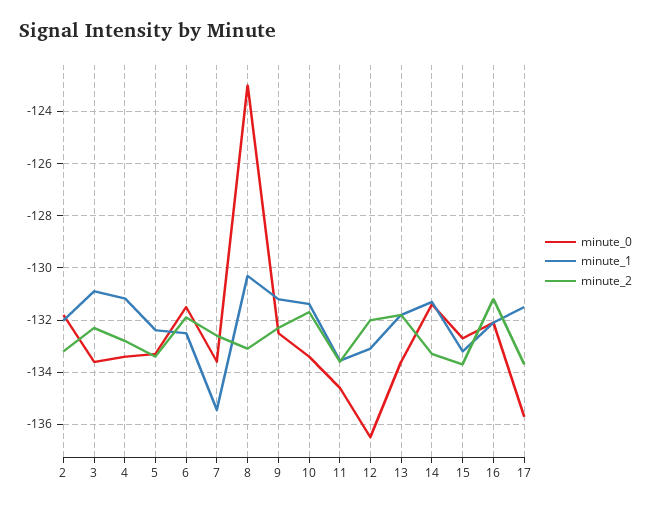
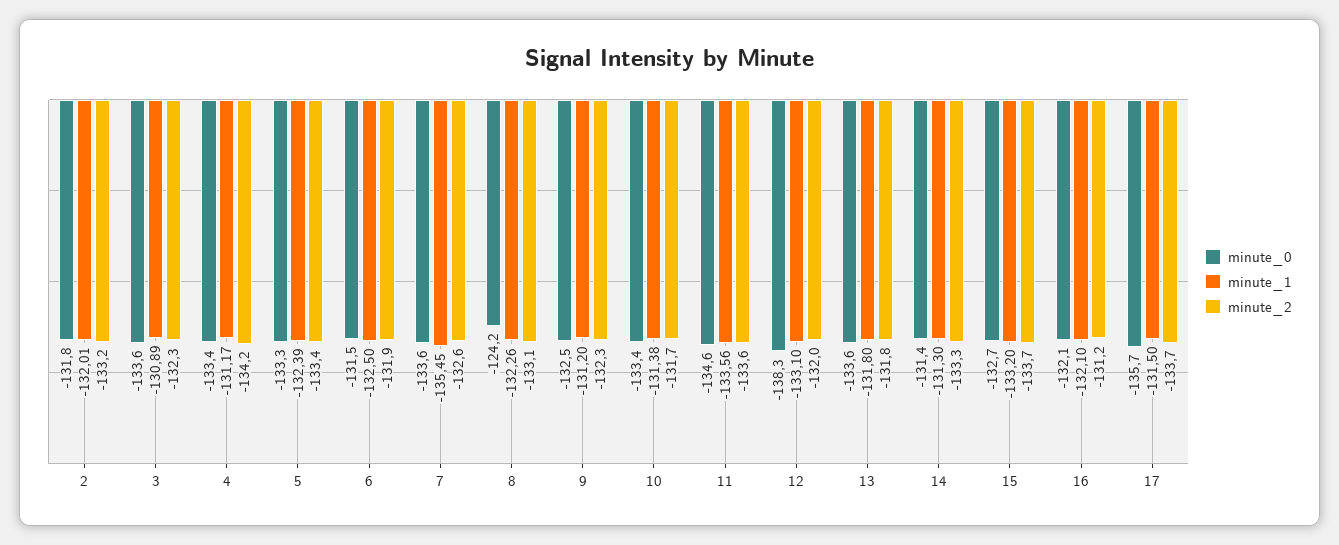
  {
    "minute_0": {
      "2": -131.8,
      "3": -133.6,
      "4": -133.4,
      "5": -133.3,
      "6": -131.5,
      "7": -133.6,
-     "8": -123,
+     "8": -124.2,
      "9": -132.5,
      "10": -133.4,
      "11": -134.6,
-     "12": -136.5,
+     "12": -138.3,
      "13": -133.6,
      "14": -131.4,
      "15": -132.7,
      "16": -132.1,
      "17": -135.7
    },
    "minute_1": {
      "2": -132.01,
      "3": -130.89,
      "4": -131.17,
      "5": -132.39,
      "6": -132.5,
      "7": -135.45,
-     "8": -130.25,
+     "8": -132.26,
      "9": -131.2,
      "10": -131.38,
      "11": -133.56,
      "12": -133.1,
      "13": -131.8,
      "14": -131.3,
      "15": -133.2,
      "16": -132.1,
      "17": -131.5
    },
    "minute_2": {
      "2": -133.2,
      "3": -132.3,
-     "4": -132.75,
+     "4": -134.2,
      "5": -133.4,
      "6": -131.9,
      "7": -132.6,
      "8": -133.1,
      "9": -132.3,
      "10": -131.7,
      "11": -133.6,
      "12": -132,
      "13": -131.8,
      "14": -133.3,
      "15": -133.7,
      "16": -131.2,
      "17": -133.7
    }
  }

